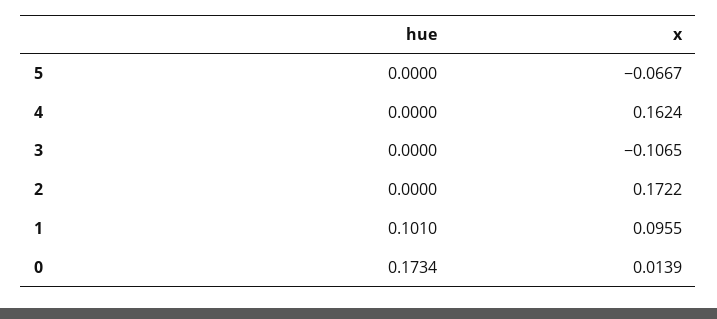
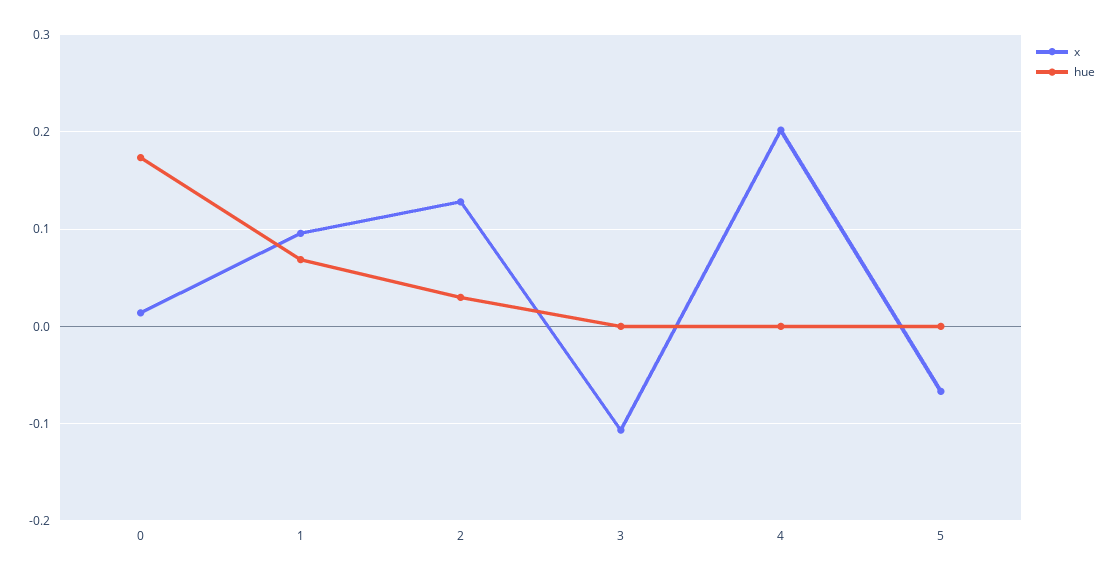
  {
    "hue": {
      "5": 0,
      "4": 0,
      "3": 0,
-     "2": 0,
+     "2": 0.03,
-     "1": 0.101,
+     "1": 0.07,
      "0": 0.1734
    },
    "x": {
      "5": -0.0667,
-     "4": 0.1624,
+     "4": 0.2,
      "3": -0.1065,
-     "2": 0.1722,
+     "2": 0.13,
      "1": 0.0955,
      "0": 0.0139
    }
  }

